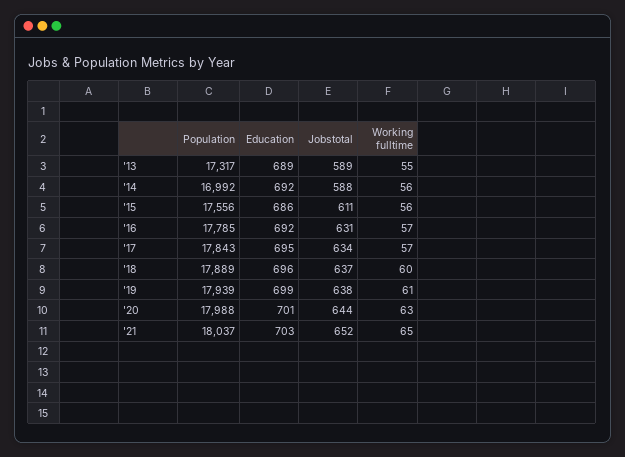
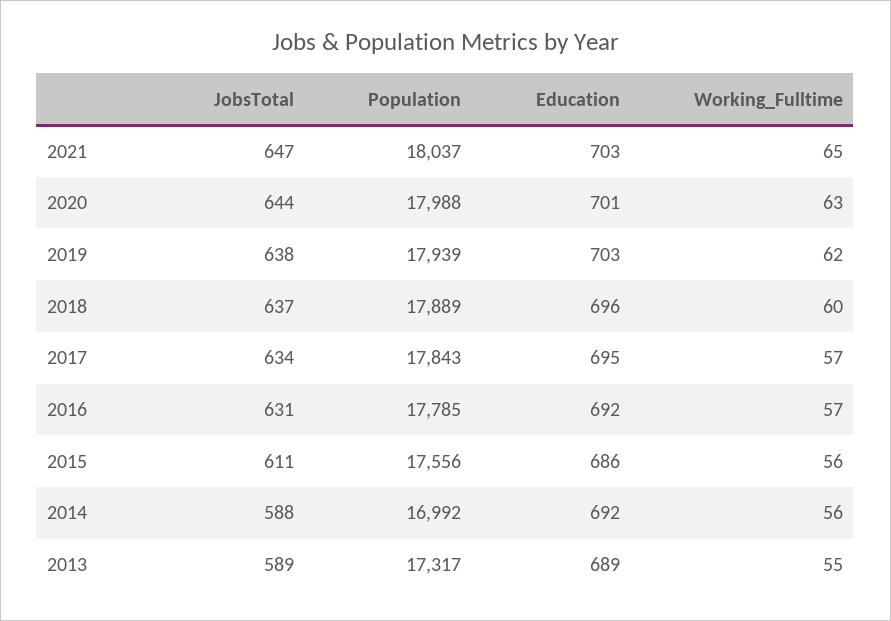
  {
    "Population": {
      "'13": 17317,
      "'14": 16992,
      "'15": 17556,
      "'16": 17785,
      "'17": 17843,
      "'18": 17889,
      "'19": 17939,
      "'20": 17988,
      "'21": 18037
    },
    "Education": {
      "'13": 689,
      "'14": 692,
      "'15": 686,
      "'16": 692,
      "'17": 695,
      "'18": 696,
-     "'19": 699,
+     "'19": 703,
      "'20": 701,
      "'21": 703
    },
    "Jobstotal": {
      "'13": 589,
      "'14": 588,
      "'15": 611,
      "'16": 631,
      "'17": 634,
      "'18": 637,
      "'19": 638,
      "'20": 644,
-     "'21": 652
+     "'21": 647
    },
    "Working fulltime": {
      "'13": 55,
      "'14": 56,
      "'15": 56,
      "'16": 57,
      "'17": 57,
      "'18": 60,
-     "'19": 61,
+     "'19": 62,
      "'20": 63,
      "'21": 65
    }
  }

